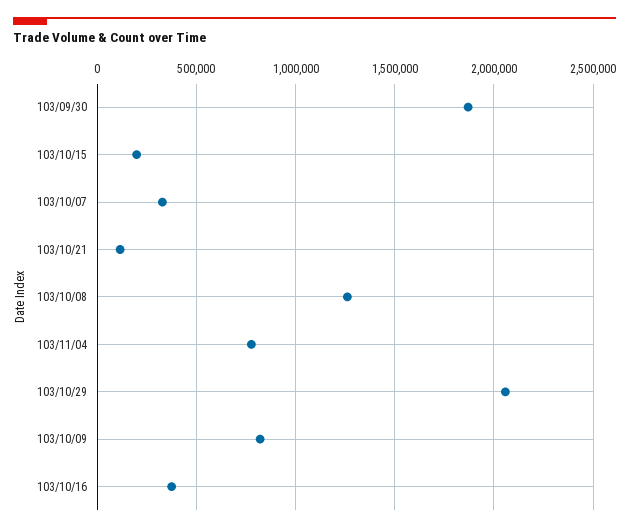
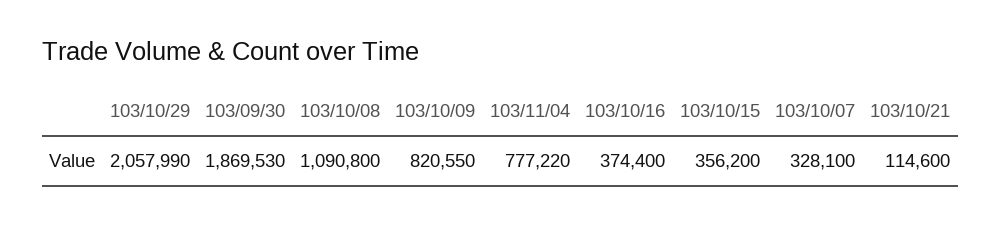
  {
    "103/09/30": 1869530,
-   "103/10/15": 200000,
+   "103/10/15": 356200,
    "103/10/07": 328100,
    "103/10/21": 114600,
-   "103/10/08": 1250000,
+   "103/10/08": 1090800,
    "103/11/04": 777220,
    "103/10/29": 2057990,
    "103/10/09": 820550,
    "103/10/16": 374400
  }

